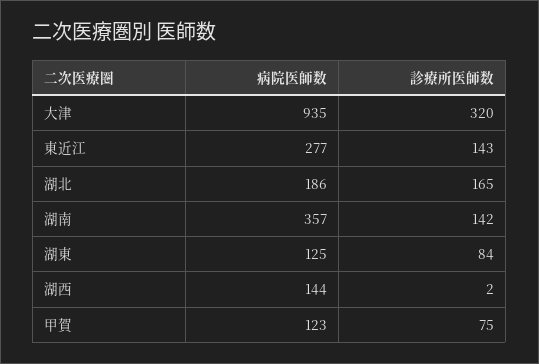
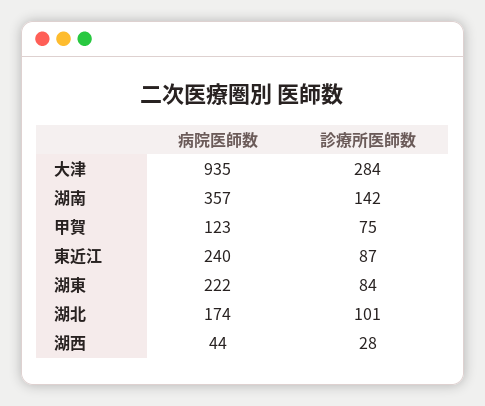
  {
    "病院医師数": {
      "大津": 935,
-     "東近江": 277,
+     "東近江": 240,
-     "湖北": 186,
+     "湖北": 174,
      "湖南": 357,
-     "湖東": 125,
+     "湖東": 222,
-     "湖西": 144,
+     "湖西": 44,
      "甲賀": 123
    },
    "診療所医師数": {
-     "大津": 320,
+     "大津": 284,
-     "東近江": 143,
+     "東近江": 87,
-     "湖北": 165,
+     "湖北": 101,
      "湖南": 142,
      "湖東": 84,
-     "湖西": 2,
+     "湖西": 28,
      "甲賀": 75
    }
  }

